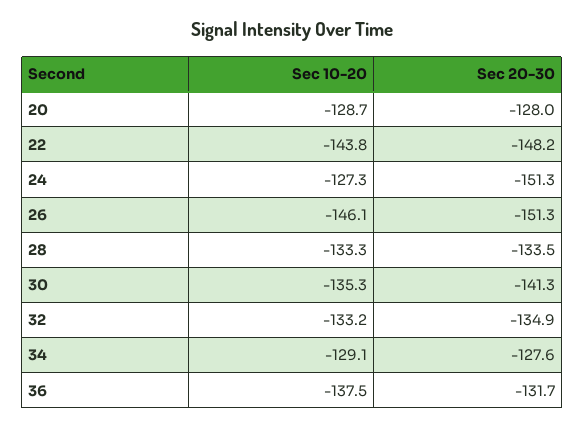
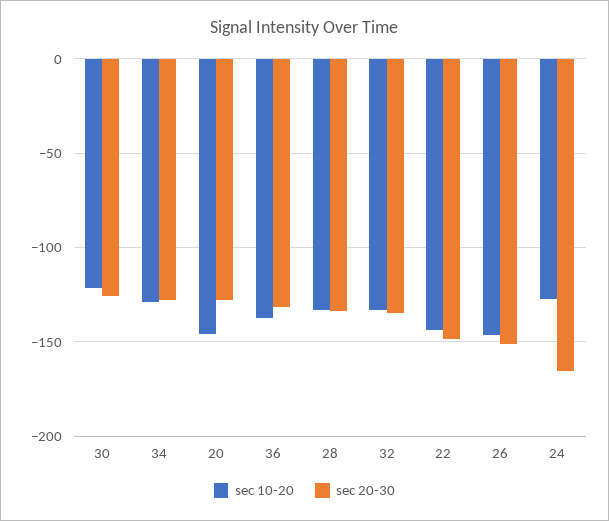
  {
    "Sec 10-20": {
-     "20": -128.7,
+     "20": -145,
      "22": -143.8,
      "24": -127.3,
      "26": -146.1,
      "28": -133.3,
-     "30": -135.3,
+     "30": -120,
      "32": -133.2,
      "34": -129.1,
      "36": -137.5
    },
    "Sec 20-30": {
      "20": -128,
      "22": -148.2,
-     "24": -151.3,
+     "24": -165,
      "26": -151.3,
      "28": -133.5,
-     "30": -141.3,
+     "30": -125,
      "32": -134.9,
      "34": -127.6,
      "36": -131.7
    }
  }

